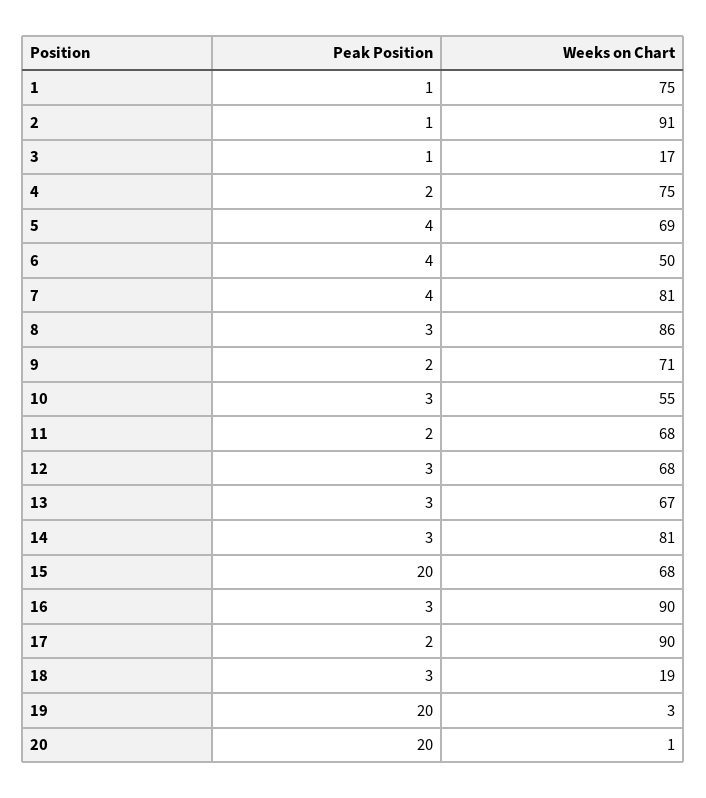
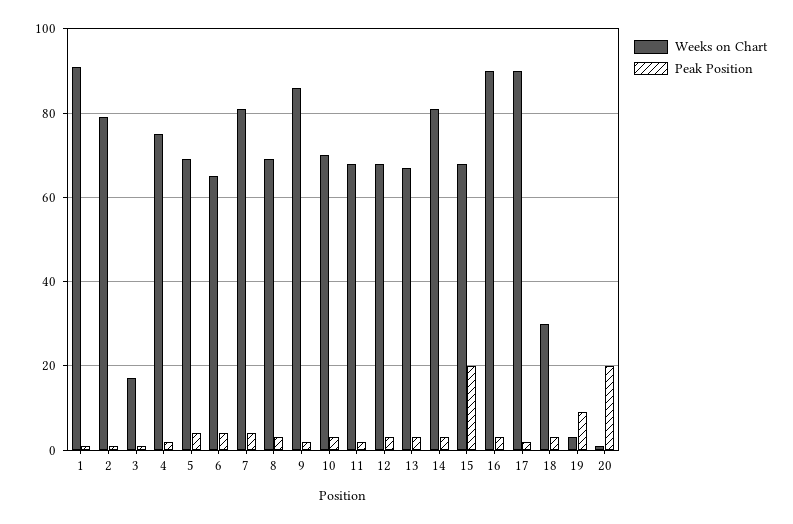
  {
    "Peak Position": {
      "1": 1,
      "2": 1,
      "3": 1,
      "4": 2,
      "5": 4,
      "6": 4,
      "7": 4,
      "8": 3,
      "9": 2,
      "10": 3,
      "11": 2,
      "12": 3,
      "13": 3,
      "14": 3,
      "15": 20,
      "16": 3,
      "17": 2,
      "18": 3,
-     "19": 20,
+     "19": 10,
      "20": 20
    },
    "Weeks on Chart": {
-     "1": 75,
+     "1": 90,
-     "2": 91,
+     "2": 80,
      "3": 17,
      "4": 75,
      "5": 69,
-     "6": 50,
+     "6": 65,
      "7": 81,
-     "8": 86,
+     "8": 70,
-     "9": 71,
+     "9": 85,
-     "10": 55,
+     "10": 70,
      "11": 68,
      "12": 68,
      "13": 67,
      "14": 81,
      "15": 68,
      "16": 90,
      "17": 90,
-     "18": 19,
+     "18": 30,
      "19": 3,
      "20": 1
    }
  }

